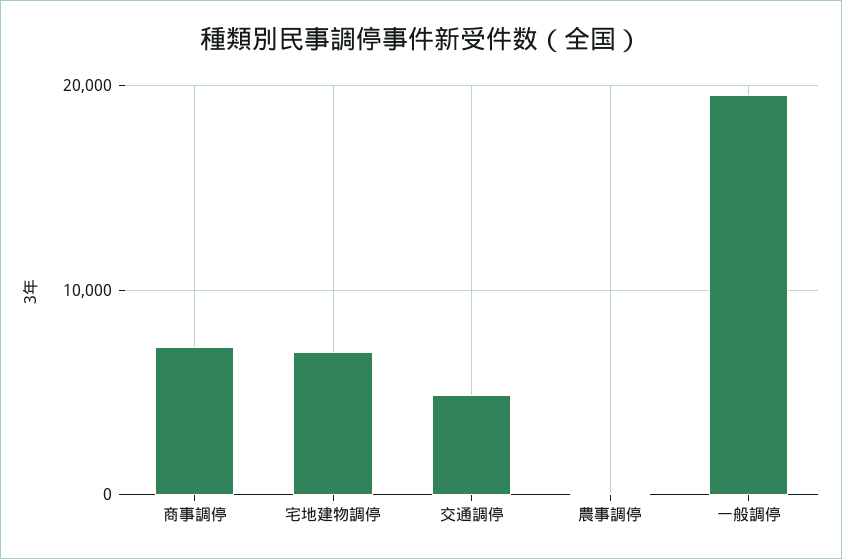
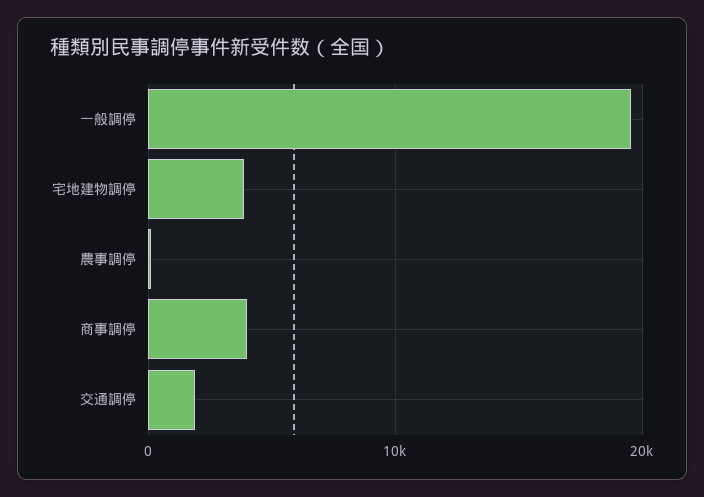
  {
-   "商事調停": 7000,
+   "商事調停": 4000,
-   "宅地建物調停": 7000,
+   "宅地建物調停": 4000,
-   "交通調停": 5000,
+   "交通調停": 2000,
    "農事調停": 0,
    "一般調停": 20000
  }

